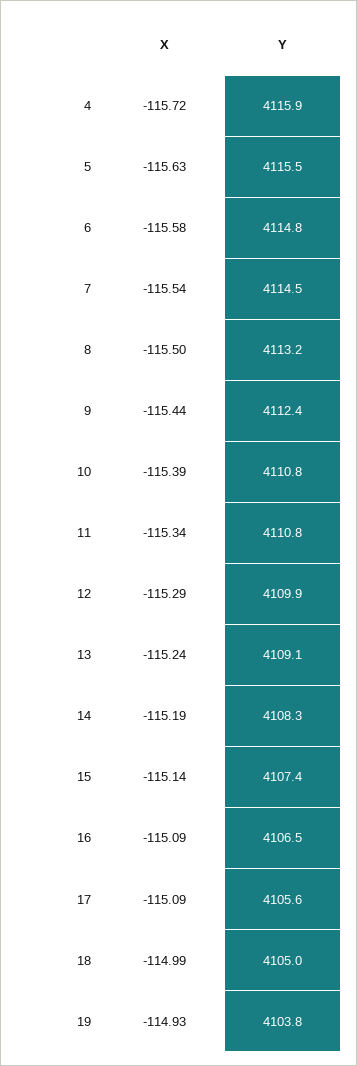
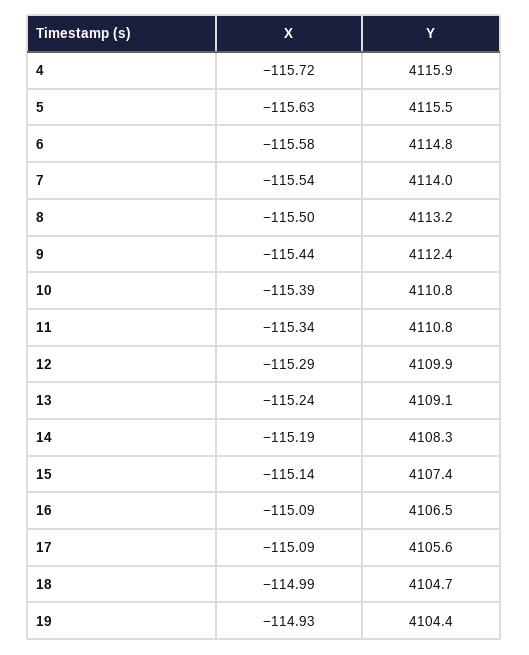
  {
    "X": {
      "4": -115.72,
      "5": -115.63,
      "6": -115.58,
      "7": -115.54,
      "8": -115.5,
      "9": -115.44,
      "10": -115.39,
      "11": -115.34,
      "12": -115.29,
      "13": -115.24,
      "14": -115.19,
      "15": -115.14,
      "16": -115.09,
      "17": -115.09,
      "18": -114.99,
      "19": -114.93
    },
    "Y": {
      "4": 4115.9,
      "5": 4115.5,
      "6": 4114.8,
-     "7": 4114.5,
+     "7": 4114,
      "8": 4113.2,
      "9": 4112.4,
      "10": 4110.8,
      "11": 4110.8,
      "12": 4109.9,
      "13": 4109.1,
      "14": 4108.3,
      "15": 4107.4,
      "16": 4106.5,
      "17": 4105.6,
-     "18": 4105,
+     "18": 4104.7,
-     "19": 4103.8
+     "19": 4104.4
    }
  }

